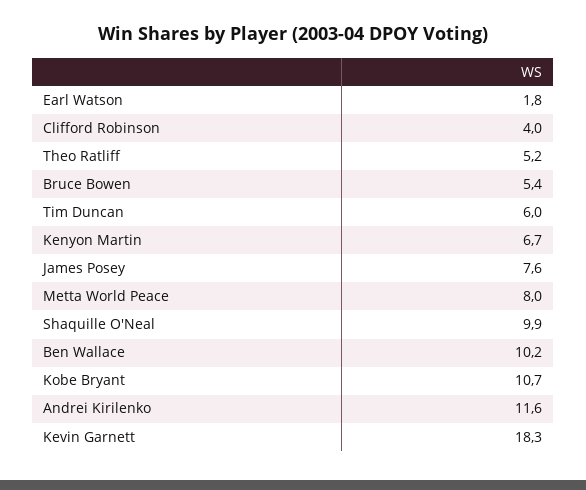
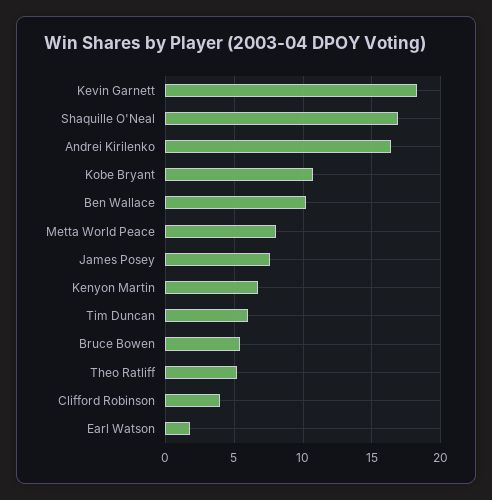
  {
    "Earl Watson": 1.8,
    "Clifford Robinson": 4,
    "Theo Ratliff": 5.2,
    "Bruce Bowen": 5.4,
    "Tim Duncan": 6,
    "Kenyon Martin": 6.7,
    "James Posey": 7.6,
    "Metta World Peace": 8,
-   "Shaquille O'Neal": 9.9,
+   "Shaquille O'Neal": 17,
    "Ben Wallace": 10.2,
    "Kobe Bryant": 10.7,
-   "Andrei Kirilenko": 11.6,
+   "Andrei Kirilenko": 16.5,
    "Kevin Garnett": 18.3
  }

